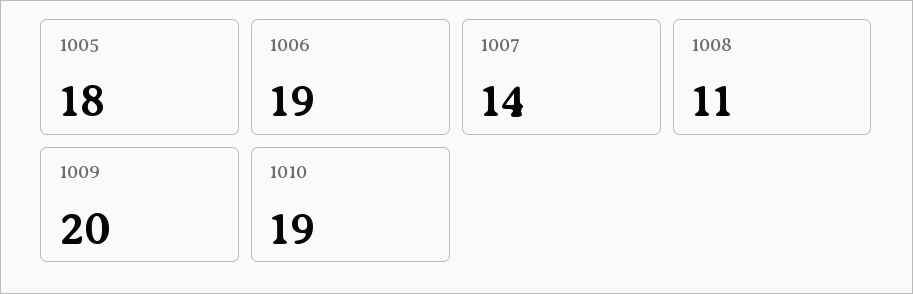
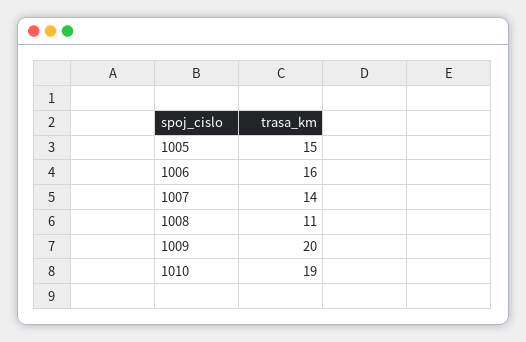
  {
-   "1005": 18,
+   "1005": 15,
-   "1006": 19,
+   "1006": 16,
    "1007": 14,
    "1008": 11,
    "1009": 20,
    "1010": 19
  }

